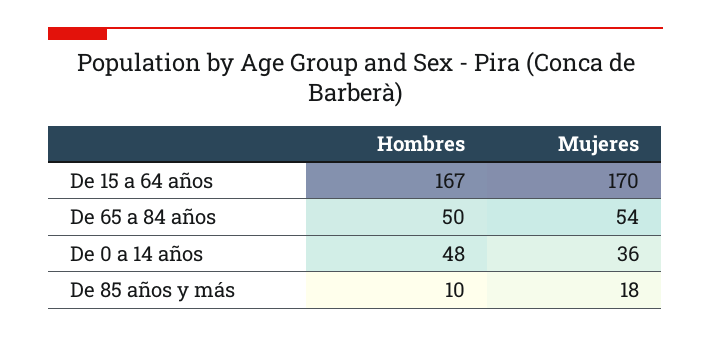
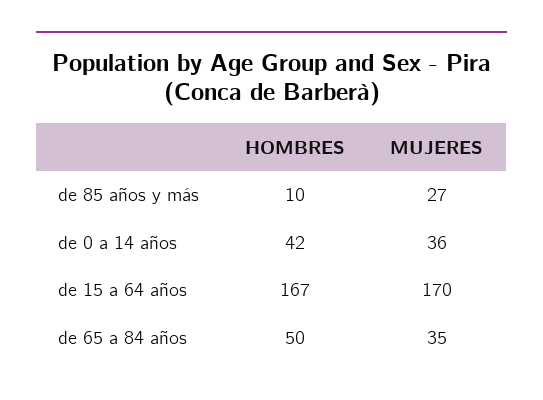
  {
    "Hombres": {
      "De 15 a 64 años": 167,
      "De 65 a 84 años": 50,
-     "De 0 a 14 años": 48,
+     "De 0 a 14 años": 42,
      "De 85 años y más": 10
    },
    "Mujeres": {
      "De 15 a 64 años": 170,
-     "De 65 a 84 años": 54,
+     "De 65 a 84 años": 35,
      "De 0 a 14 años": 36,
-     "De 85 años y más": 18
+     "De 85 años y más": 27
    }
  }

